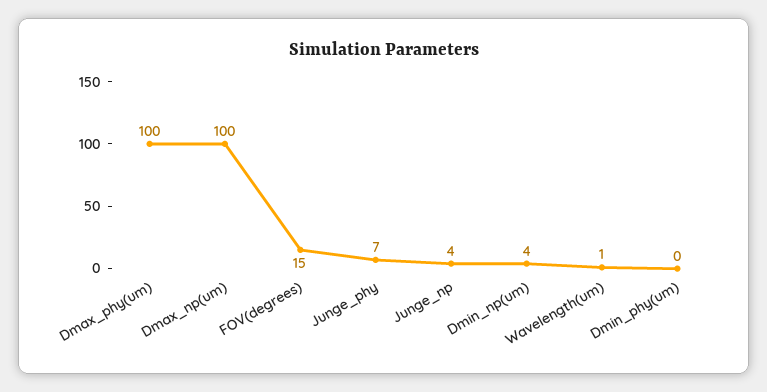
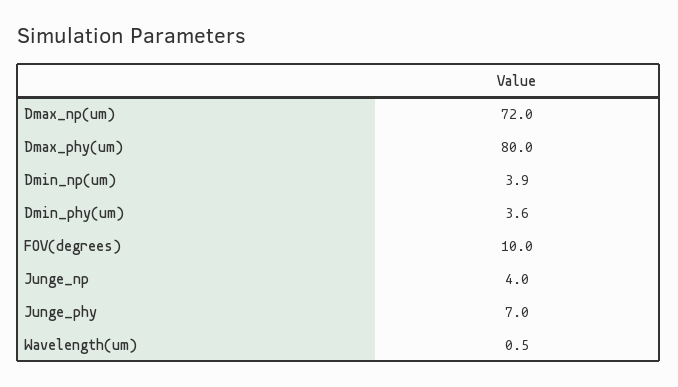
  {
-   "Dmax_phy(um)": 100,
+   "Dmax_phy(um)": 80,
-   "Dmax_np(um)": 100,
+   "Dmax_np(um)": 72,
-   "FOV(degrees)": 15,
+   "FOV(degrees)": 10,
    "Junge_phy": 7,
    "Junge_np": 4,
    "Dmin_np(um)": 3.9,
    "Wavelength(um)": 0.5,
-   "Dmin_phy(um)": 0
+   "Dmin_phy(um)": 3.6
  }

